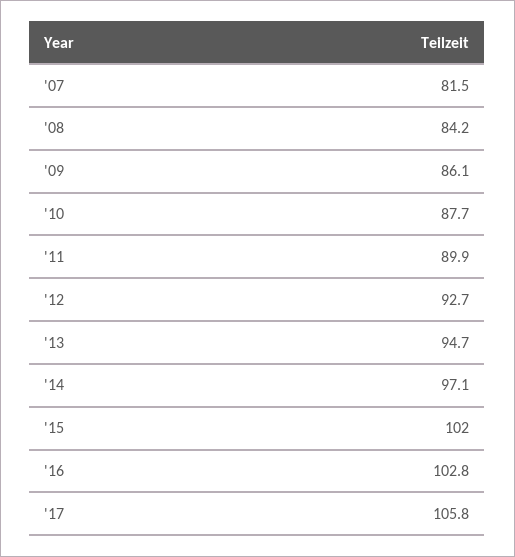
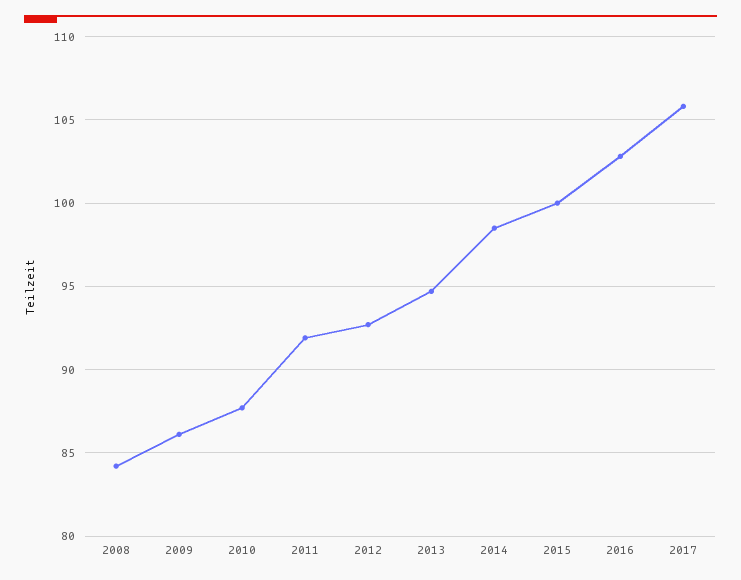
  {
-   "'07": 81.5,
    "'08": 84.2,
    "'09": 86.1,
    "'10": 87.7,
-   "'11": 89.9,
+   "'11": 92,
    "'12": 92.7,
    "'13": 94.7,
-   "'14": 97.1,
+   "'14": 98.5,
-   "'15": 102,
+   "'15": 100,
    "'16": 102.8,
    "'17": 105.8
  }

